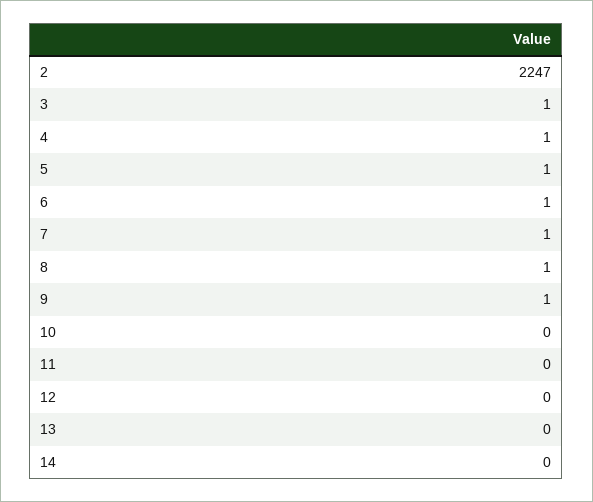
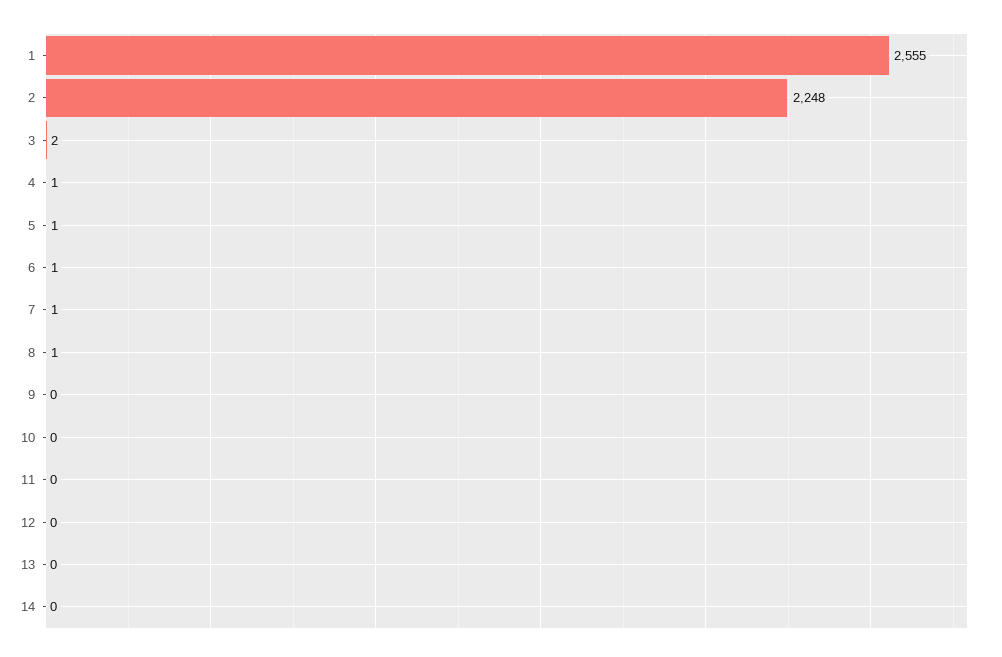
  {
-   "2": 2247,
+   "2": 2248,
-   "3": 1,
+   "3": 2,
    "4": 1,
    "5": 1,
    "6": 1,
    "7": 1,
    "8": 1,
-   "9": 1,
+   "9": 0,
    "10": 0,
    "11": 0,
    "12": 0,
    "13": 0,
-   "14": 0
+   "14": 0,
+   "1": 2555
  }

